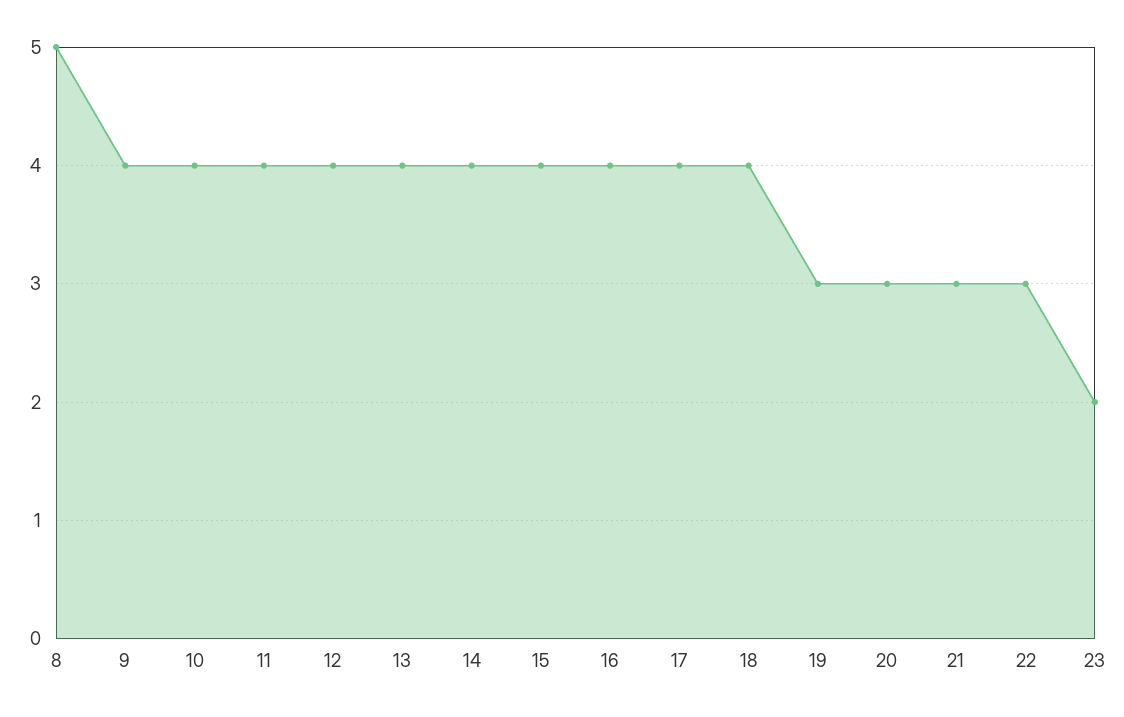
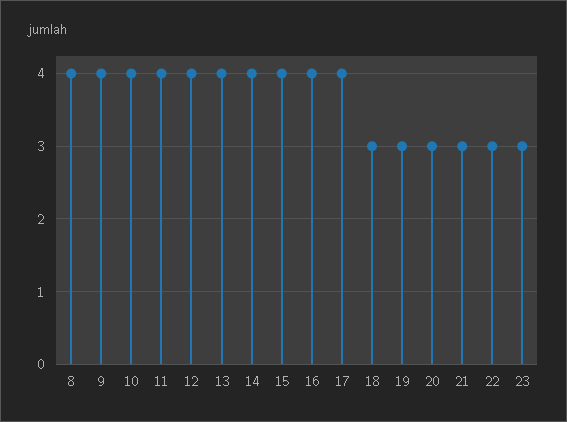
  {
-   "8": 5,
+   "8": 4,
    "9": 4,
    "10": 4,
    "11": 4,
    "12": 4,
    "13": 4,
    "14": 4,
    "15": 4,
    "16": 4,
    "17": 4,
-   "18": 4,
+   "18": 3,
    "19": 3,
    "20": 3,
    "21": 3,
    "22": 3,
-   "23": 2
+   "23": 3
  }

